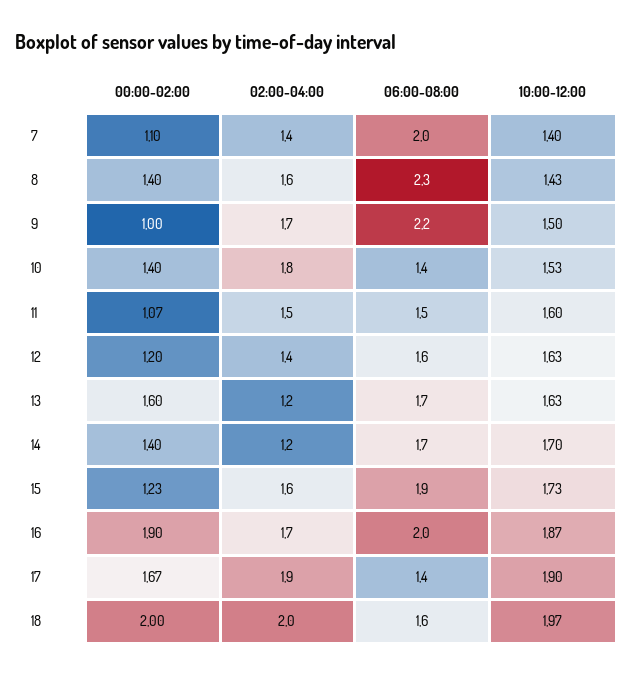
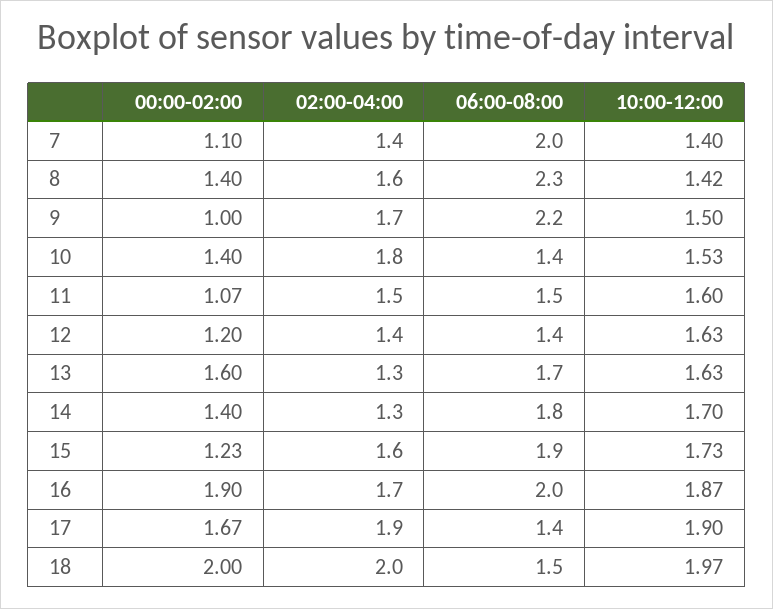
  {
    "00:00-02:00": {
      "7": 1.1,
      "8": 1.4,
      "9": 1,
      "10": 1.4,
      "11": 1.07,
      "12": 1.2,
      "13": 1.6,
      "14": 1.4,
      "15": 1.23,
      "16": 1.9,
      "17": 1.67,
      "18": 2
    },
    "02:00-04:00": {
      "7": 1.4,
      "8": 1.6,
      "9": 1.7,
      "10": 1.8,
      "11": 1.5,
      "12": 1.4,
-     "13": 1.2,
+     "13": 1.3,
-     "14": 1.2,
+     "14": 1.3,
      "15": 1.6,
      "16": 1.7,
      "17": 1.9,
      "18": 2
    },
    "06:00-08:00": {
      "7": 2,
      "8": 2.3,
      "9": 2.2,
      "10": 1.4,
      "11": 1.5,
-     "12": 1.6,
+     "12": 1.4,
      "13": 1.7,
-     "14": 1.7,
+     "14": 1.8,
      "15": 1.9,
      "16": 2,
      "17": 1.4,
-     "18": 1.6
+     "18": 1.5
    },
    "10:00-12:00": {
      "7": 1.4,
-     "8": 1.43,
+     "8": 1.42,
      "9": 1.5,
      "10": 1.53,
      "11": 1.6,
      "12": 1.63,
      "13": 1.63,
      "14": 1.7,
      "15": 1.73,
      "16": 1.87,
      "17": 1.9,
      "18": 1.97
    }
  }

